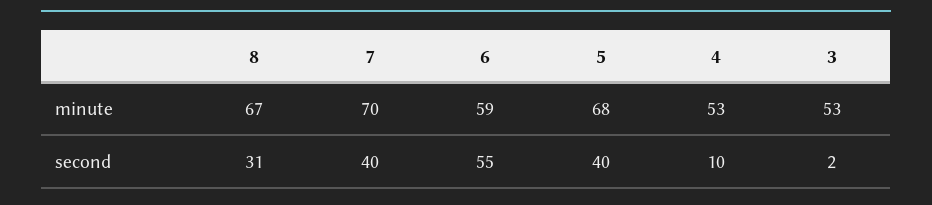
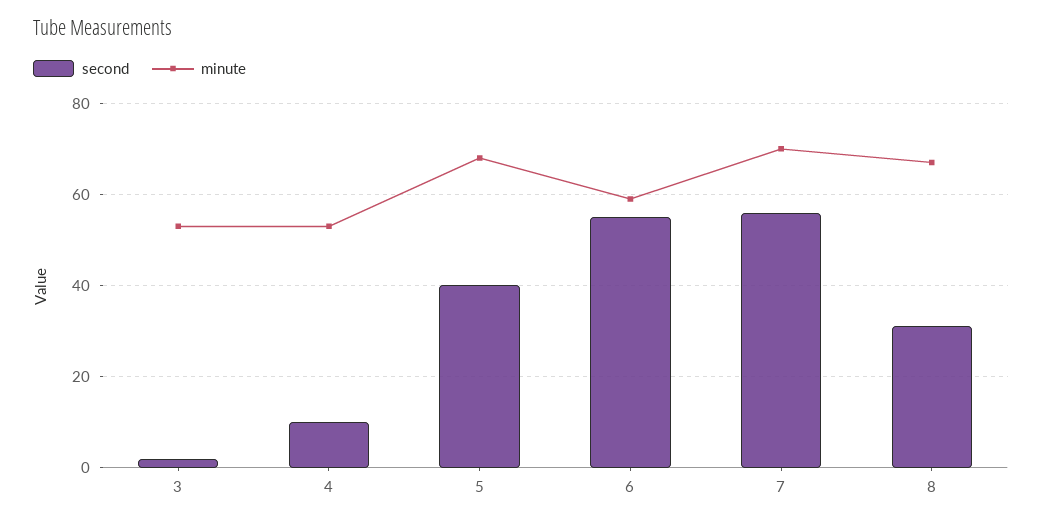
  {
    "minute": {
      "8": 67,
      "7": 70,
      "6": 59,
      "5": 68,
      "4": 53,
      "3": 53
    },
    "second": {
      "8": 31,
-     "7": 40,
+     "7": 55,
      "6": 55,
      "5": 40,
      "4": 10,
      "3": 2
    }
  }

